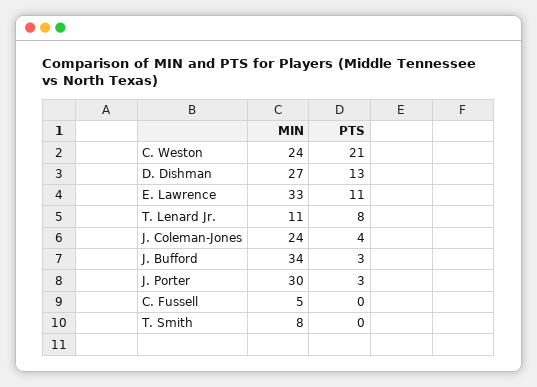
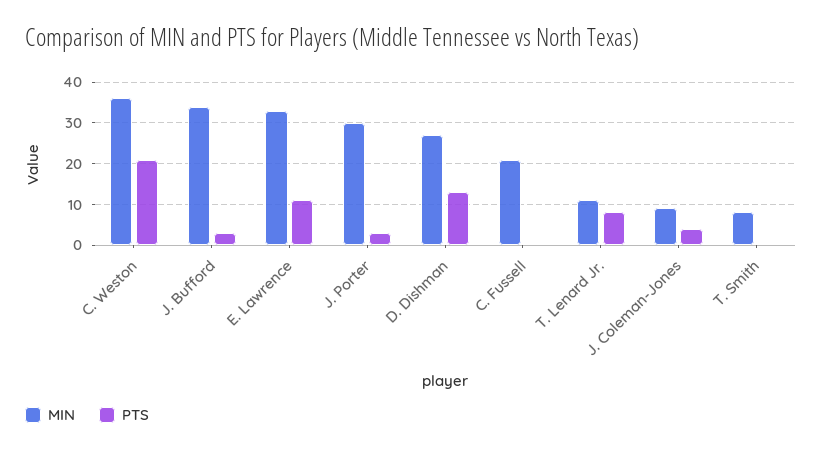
  {
    "MIN": {
-     "C. Weston": 24,
+     "C. Weston": 35,
      "D. Dishman": 27,
      "E. Lawrence": 33,
      "T. Lenard Jr.": 11,
-     "J. Coleman-Jones": 24,
+     "J. Coleman-Jones": 10,
      "J. Bufford": 34,
      "J. Porter": 30,
-     "C. Fussell": 5,
+     "C. Fussell": 20,
      "T. Smith": 8
    },
    "PTS": {
      "C. Weston": 21,
      "D. Dishman": 13,
      "E. Lawrence": 11,
      "T. Lenard Jr.": 8,
      "J. Coleman-Jones": 4,
      "J. Bufford": 3,
      "J. Porter": 3,
      "C. Fussell": 0,
      "T. Smith": 0
    }
  }

